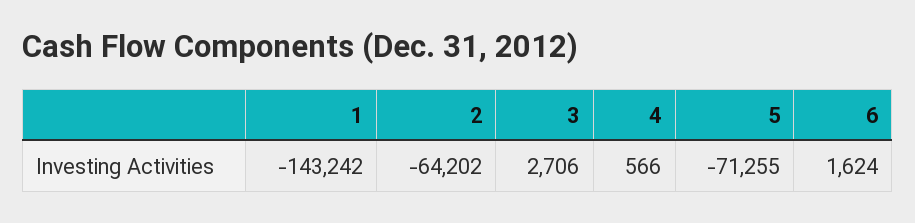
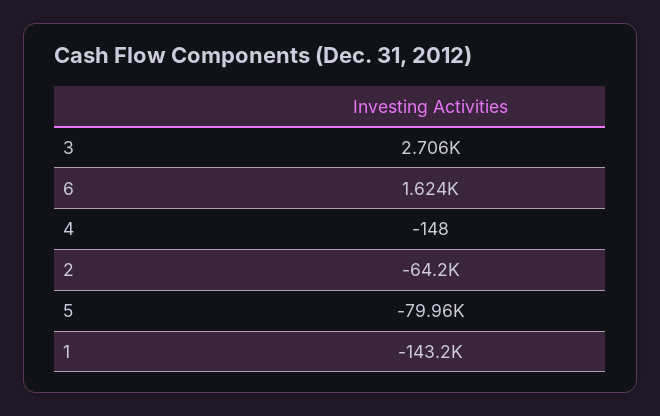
  {
    "1": -143242,
    "2": -64202,
    "3": 2706,
-   "4": 566,
+   "4": -148,
-   "5": -71255,
+   "5": -79960,
    "6": 1624
  }

